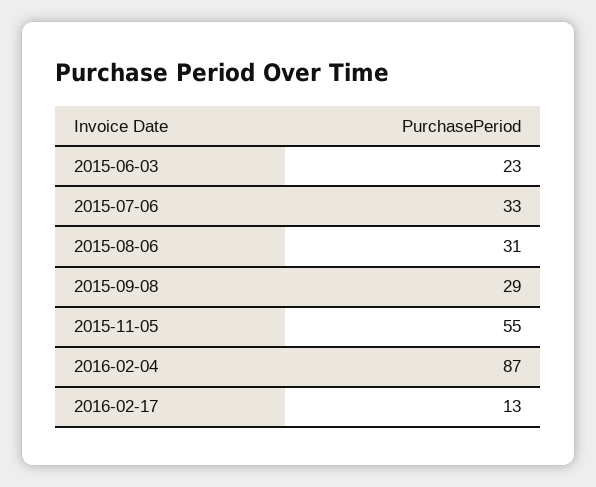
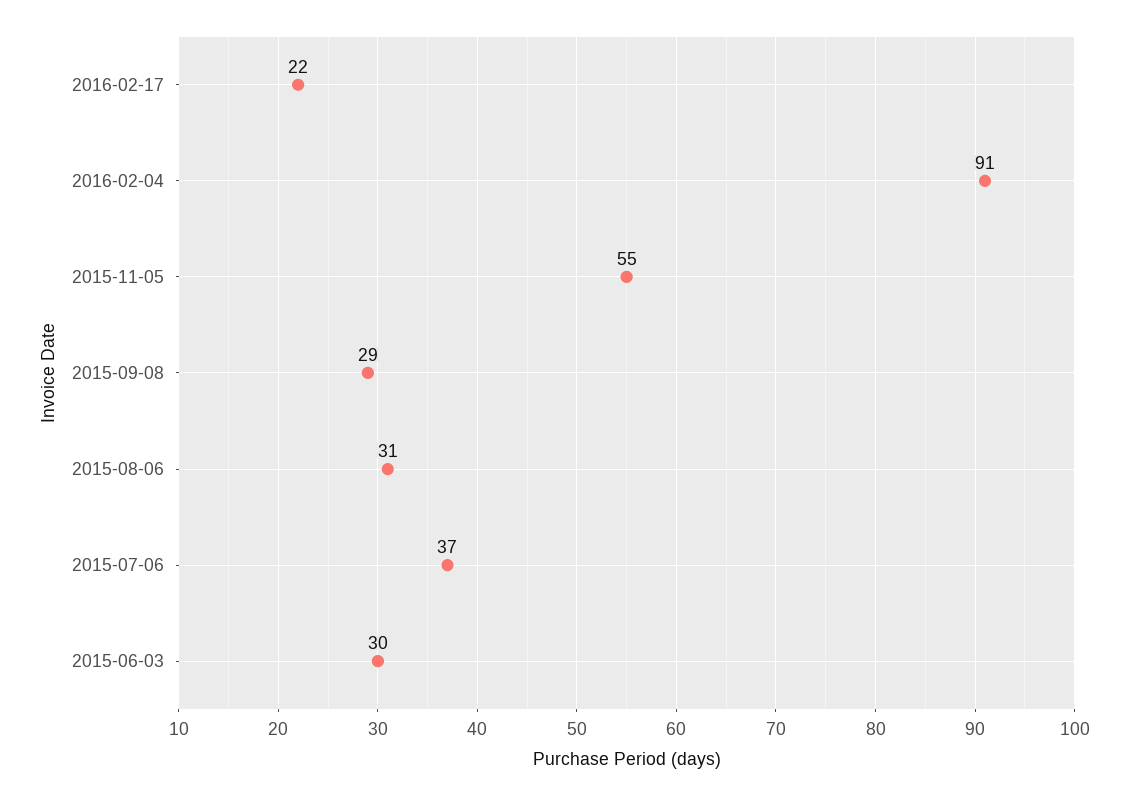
  {
-   "2015-06-03": 23,
+   "2015-06-03": 30,
-   "2015-07-06": 33,
+   "2015-07-06": 37,
    "2015-08-06": 31,
    "2015-09-08": 29,
    "2015-11-05": 55,
-   "2016-02-04": 87,
+   "2016-02-04": 91,
-   "2016-02-17": 13
+   "2016-02-17": 22
  }

